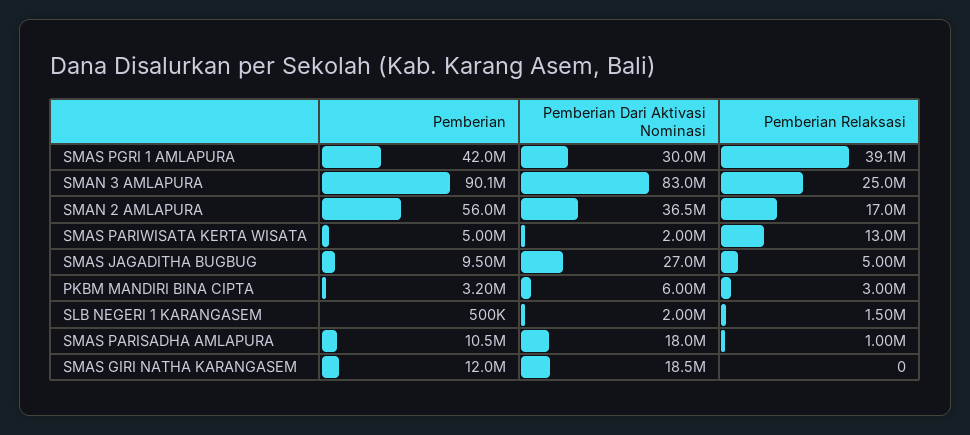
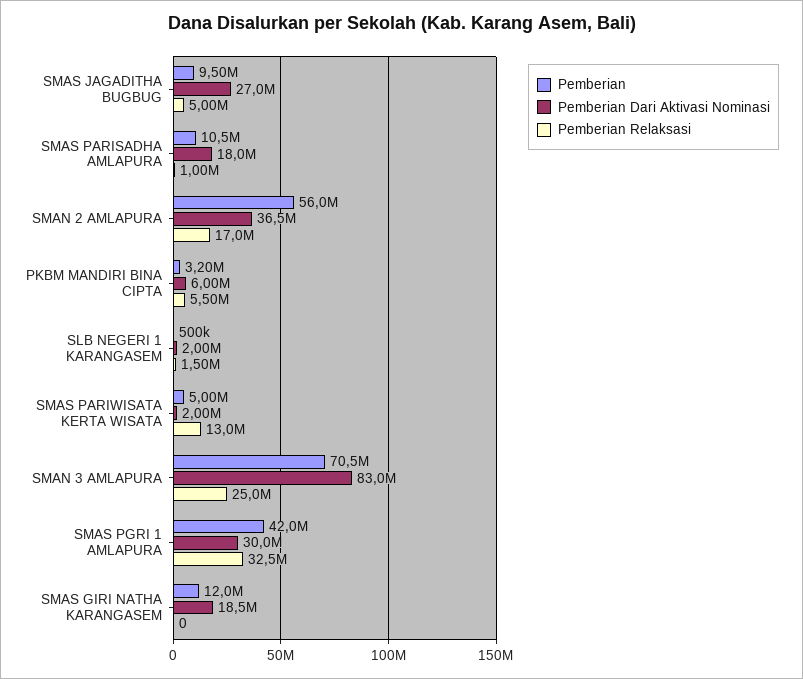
  {
    "Pemberian": {
      "SMAS PGRI 1 AMLAPURA": 42000000,
-     "SMAN 3 AMLAPURA": 90100000,
+     "SMAN 3 AMLAPURA": 70500000,
      "SMAN 2 AMLAPURA": 56000000,
      "SMAS PARIWISATA KERTA WISATA": 5000000,
      "SMAS JAGADITHA BUGBUG": 9500000,
      "PKBM MANDIRI BINA CIPTA": 3200000,
      "SLB NEGERI 1 KARANGASEM": 500000,
      "SMAS PARISADHA AMLAPURA": 10500000,
      "SMAS GIRI NATHA KARANGASEM": 12000000
    },
    "Pemberian Dari Aktivasi Nominasi": {
      "SMAS PGRI 1 AMLAPURA": 30000000,
      "SMAN 3 AMLAPURA": 83000000,
      "SMAN 2 AMLAPURA": 36500000,
      "SMAS PARIWISATA KERTA WISATA": 2000000,
      "SMAS JAGADITHA BUGBUG": 27000000,
      "PKBM MANDIRI BINA CIPTA": 6000000,
      "SLB NEGERI 1 KARANGASEM": 2000000,
      "SMAS PARISADHA AMLAPURA": 18000000,
      "SMAS GIRI NATHA KARANGASEM": 18500000
    },
    "Pemberian Relaksasi": {
-     "SMAS PGRI 1 AMLAPURA": 39100000,
+     "SMAS PGRI 1 AMLAPURA": 32500000,
      "SMAN 3 AMLAPURA": 25000000,
      "SMAN 2 AMLAPURA": 17000000,
      "SMAS PARIWISATA KERTA WISATA": 13000000,
      "SMAS JAGADITHA BUGBUG": 5000000,
-     "PKBM MANDIRI BINA CIPTA": 3000000,
+     "PKBM MANDIRI BINA CIPTA": 5500000,
      "SLB NEGERI 1 KARANGASEM": 1500000,
      "SMAS PARISADHA AMLAPURA": 1000000,
      "SMAS GIRI NATHA KARANGASEM": 0
    }
  }

